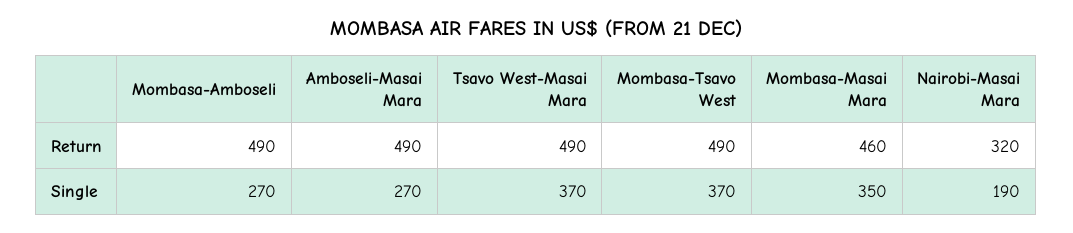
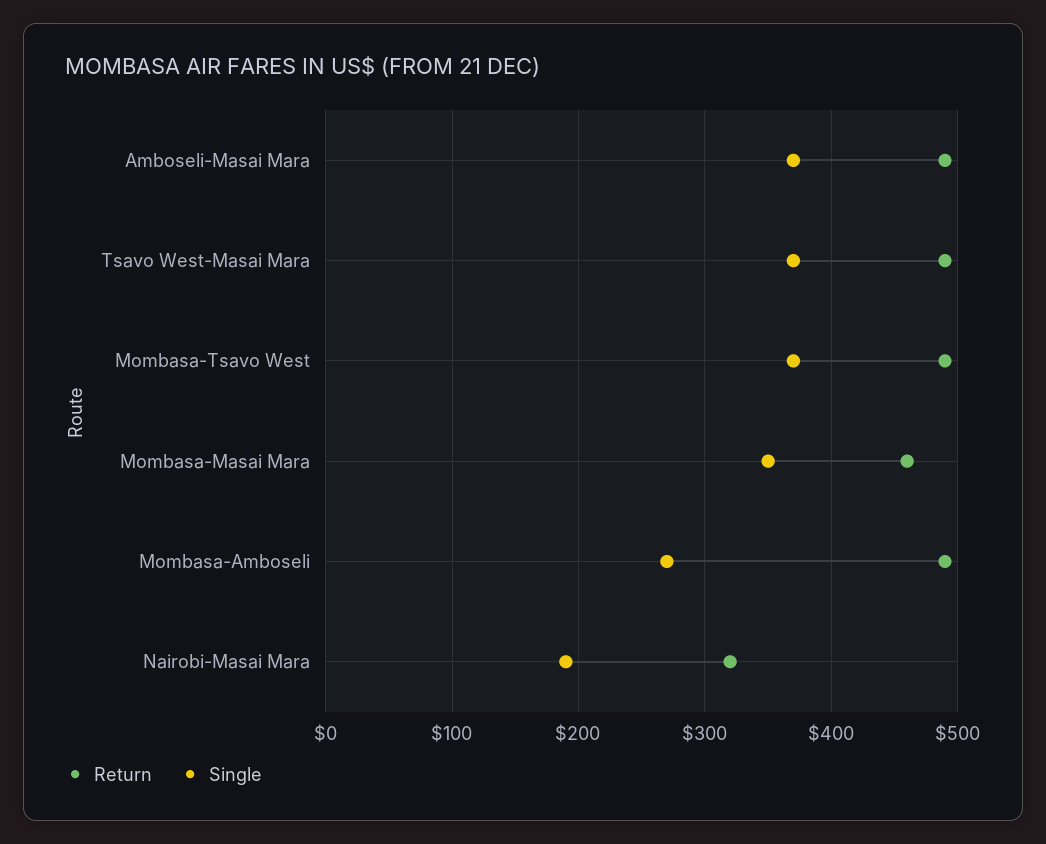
  {
    "Return": {
      "Mombasa-Amboseli": 490,
      "Amboseli-Masai Mara": 490,
      "Tsavo West-Masai Mara": 490,
      "Mombasa-Tsavo West": 490,
      "Mombasa-Masai Mara": 460,
      "Nairobi-Masai Mara": 320
    },
    "Single": {
      "Mombasa-Amboseli": 270,
-     "Amboseli-Masai Mara": 270,
+     "Amboseli-Masai Mara": 370,
      "Tsavo West-Masai Mara": 370,
      "Mombasa-Tsavo West": 370,
      "Mombasa-Masai Mara": 350,
      "Nairobi-Masai Mara": 190
    }
  }

